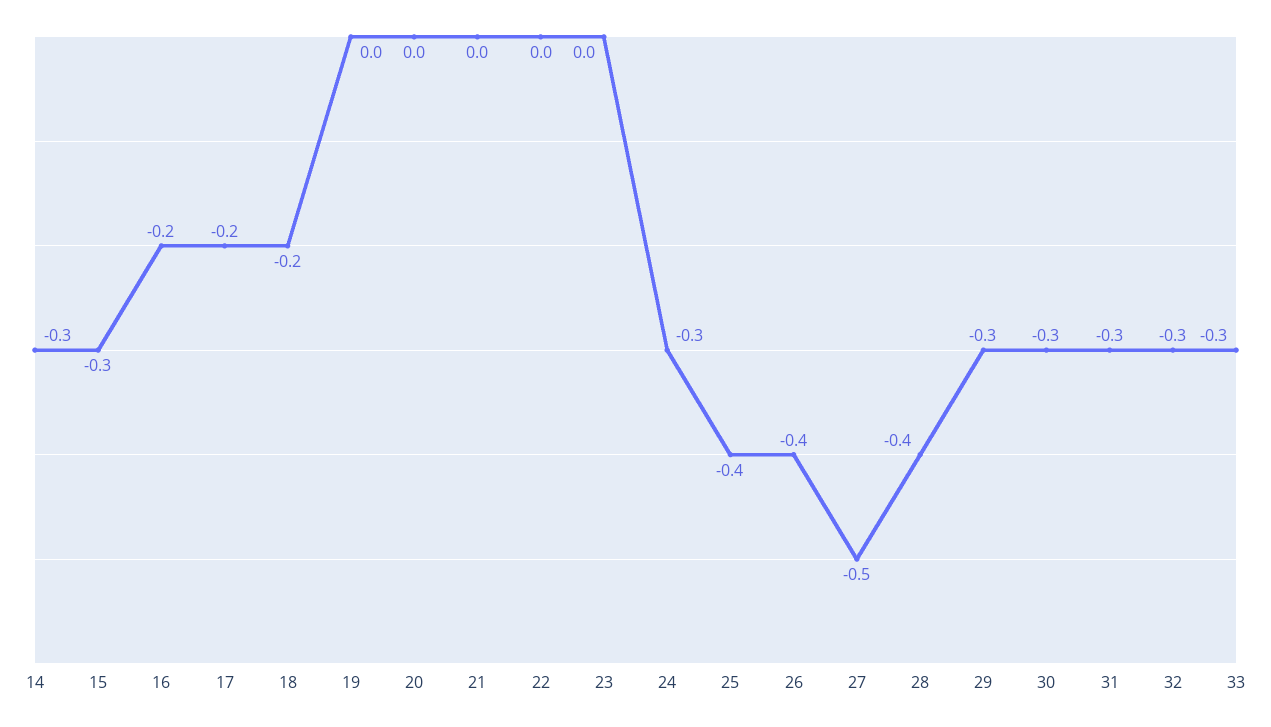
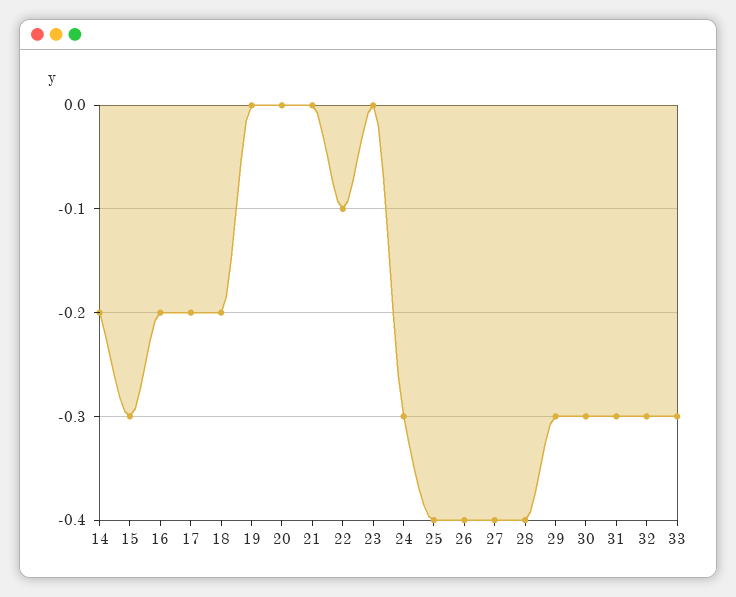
  {
-   "14": -0.3,
+   "14": -0.2,
    "15": -0.3,
    "16": -0.2,
    "17": -0.2,
    "18": -0.2,
    "19": 0,
    "20": 0,
    "21": 0,
-   "22": 0,
+   "22": -0.1,
    "23": 0,
    "24": -0.3,
    "25": -0.4,
    "26": -0.4,
-   "27": -0.5,
+   "27": -0.4,
    "28": -0.4,
    "29": -0.3,
    "30": -0.3,
    "31": -0.3,
    "32": -0.3,
    "33": -0.3
  }

